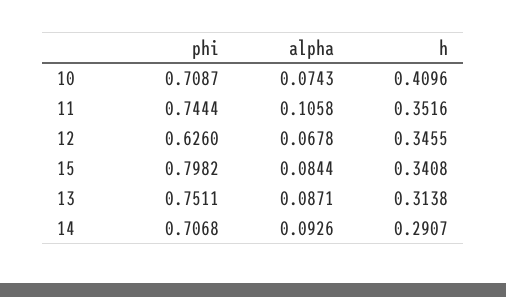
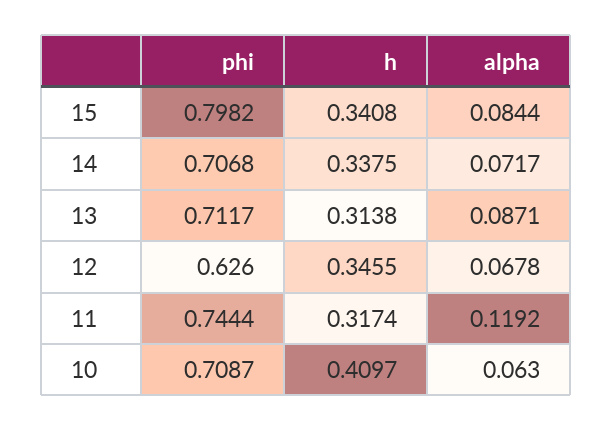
  {
    "phi": {
      "10": 0.7087,
      "11": 0.7444,
      "12": 0.626,
      "15": 0.7982,
-     "13": 0.7511,
+     "13": 0.7117,
      "14": 0.7068
    },
    "alpha": {
-     "10": 0.0743,
+     "10": 0.063,
-     "11": 0.1058,
+     "11": 0.1192,
      "12": 0.0678,
      "15": 0.0844,
      "13": 0.0871,
-     "14": 0.0926
+     "14": 0.0717
    },
    "h": {
-     "10": 0.4096,
+     "10": 0.4097,
-     "11": 0.3516,
+     "11": 0.3174,
      "12": 0.3455,
      "15": 0.3408,
      "13": 0.3138,
-     "14": 0.2907
+     "14": 0.3375
    }
  }

